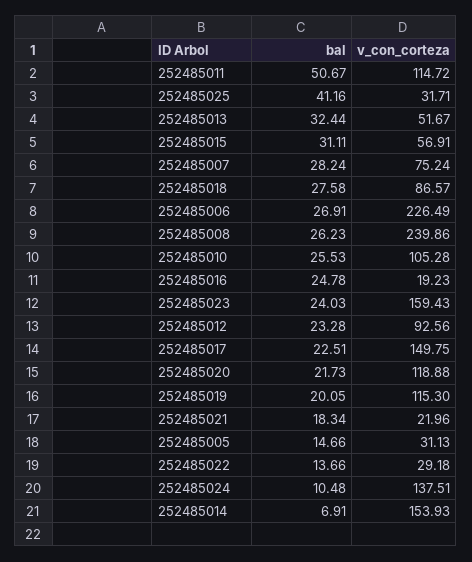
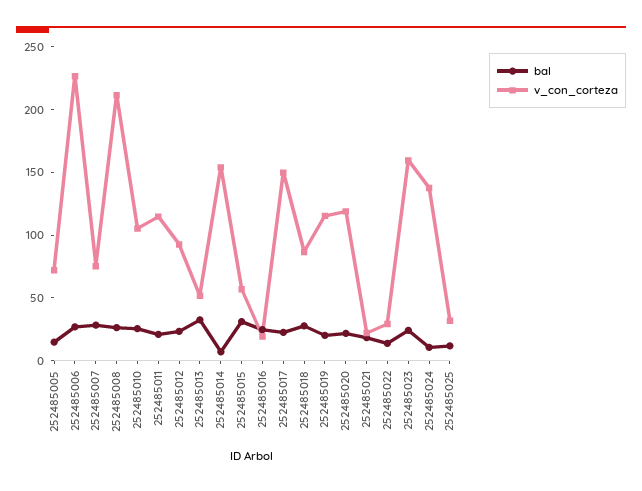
  {
    "bal": {
-     "252485011": 50.67,
+     "252485011": 20,
-     "252485025": 41.16,
+     "252485025": 10,
      "252485013": 32.44,
      "252485015": 31.11,
      "252485007": 28.24,
      "252485018": 27.58,
      "252485006": 26.91,
      "252485008": 26.23,
      "252485010": 25.53,
      "252485016": 24.78,
      "252485023": 24.03,
      "252485012": 23.28,
      "252485017": 22.51,
      "252485020": 21.73,
      "252485019": 20.05,
      "252485021": 18.34,
      "252485005": 14.66,
      "252485022": 13.66,
      "252485024": 10.48,
      "252485014": 6.91
    },
    "v_con_corteza": {
      "252485011": 114.72,
      "252485025": 31.71,
      "252485013": 51.67,
      "252485015": 56.91,
      "252485007": 75.24,
      "252485018": 86.57,
      "252485006": 226.49,
-     "252485008": 239.86,
+     "252485008": 210,
      "252485010": 105.28,
      "252485016": 19.23,
      "252485023": 159.43,
      "252485012": 92.56,
      "252485017": 149.75,
      "252485020": 118.88,
      "252485019": 115.3,
      "252485021": 21.96,
-     "252485005": 31.13,
+     "252485005": 70,
      "252485022": 29.18,
      "252485024": 137.51,
      "252485014": 153.93
    }
  }

